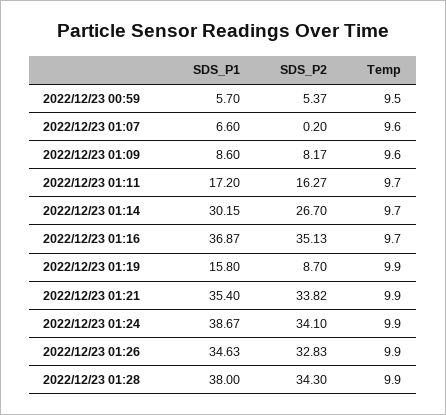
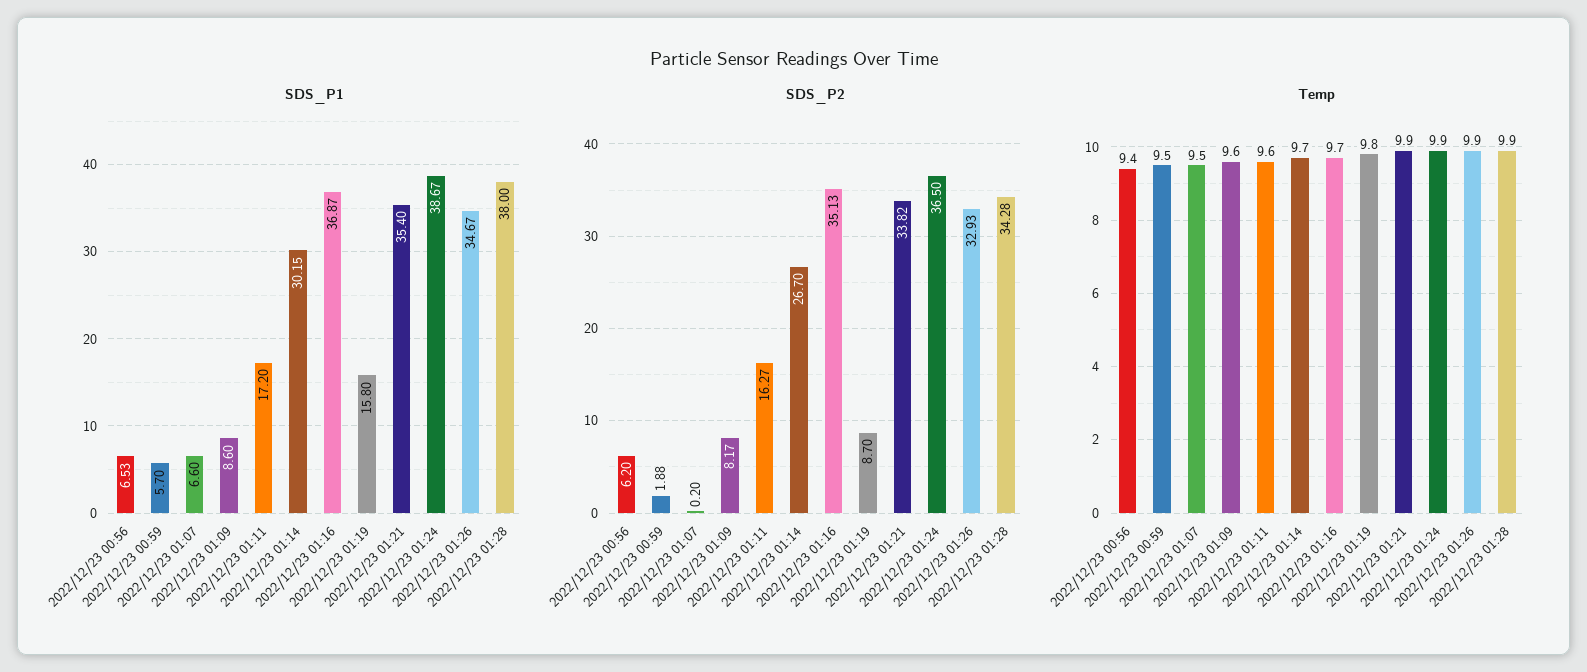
  {
    "SDS_P1": {
      "2022/12/23 00:59": 5.7,
      "2022/12/23 01:07": 6.6,
      "2022/12/23 01:09": 8.6,
      "2022/12/23 01:11": 17.2,
      "2022/12/23 01:14": 30.15,
      "2022/12/23 01:16": 36.87,
      "2022/12/23 01:19": 15.8,
      "2022/12/23 01:21": 35.4,
      "2022/12/23 01:24": 38.67,
-     "2022/12/23 01:26": 34.63,
+     "2022/12/23 01:26": 34.67,
-     "2022/12/23 01:28": 38
+     "2022/12/23 01:28": 38,
+     "2022/12/23 00:56": 6.53
    },
    "SDS_P2": {
-     "2022/12/23 00:59": 5.37,
+     "2022/12/23 00:59": 1.88,
      "2022/12/23 01:07": 0.2,
      "2022/12/23 01:09": 8.17,
      "2022/12/23 01:11": 16.27,
      "2022/12/23 01:14": 26.7,
      "2022/12/23 01:16": 35.13,
      "2022/12/23 01:19": 8.7,
      "2022/12/23 01:21": 33.82,
-     "2022/12/23 01:24": 34.1,
+     "2022/12/23 01:24": 36.5,
-     "2022/12/23 01:26": 32.83,
+     "2022/12/23 01:26": 32.93,
-     "2022/12/23 01:28": 34.3
+     "2022/12/23 01:28": 34.28,
+     "2022/12/23 00:56": 6.2
    },
    "Temp": {
      "2022/12/23 00:59": 9.5,
-     "2022/12/23 01:07": 9.6,
+     "2022/12/23 01:07": 9.5,
      "2022/12/23 01:09": 9.6,
-     "2022/12/23 01:11": 9.7,
+     "2022/12/23 01:11": 9.6,
      "2022/12/23 01:14": 9.7,
      "2022/12/23 01:16": 9.7,
-     "2022/12/23 01:19": 9.9,
+     "2022/12/23 01:19": 9.8,
      "2022/12/23 01:21": 9.9,
      "2022/12/23 01:24": 9.9,
      "2022/12/23 01:26": 9.9,
-     "2022/12/23 01:28": 9.9
+     "2022/12/23 01:28": 9.9,
+     "2022/12/23 00:56": 9.4
    }
  }

